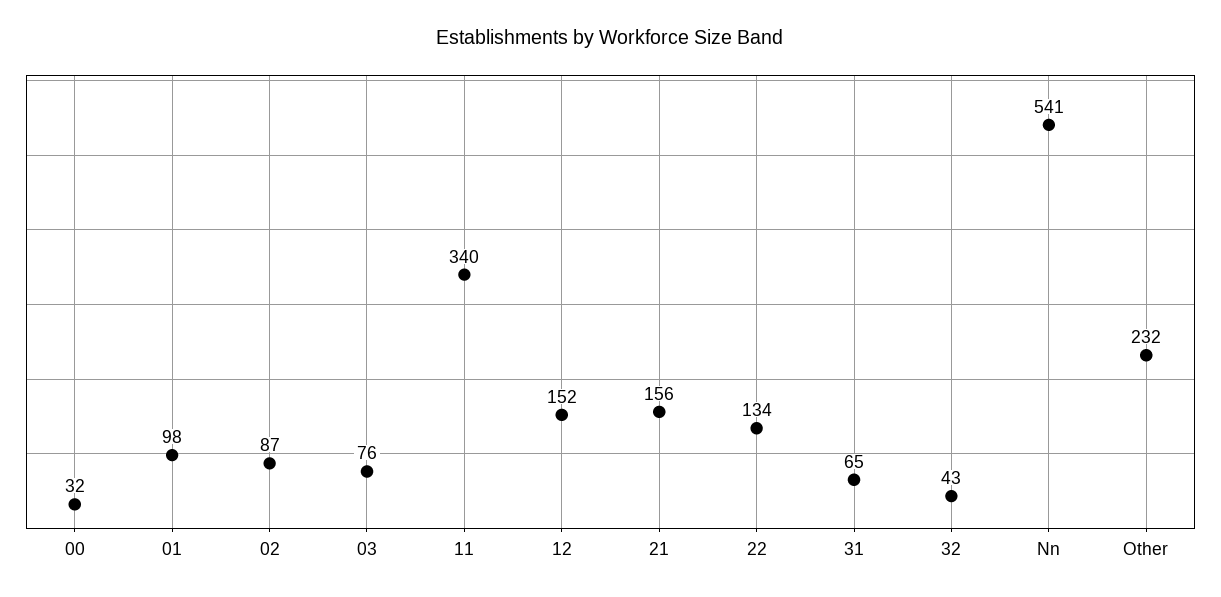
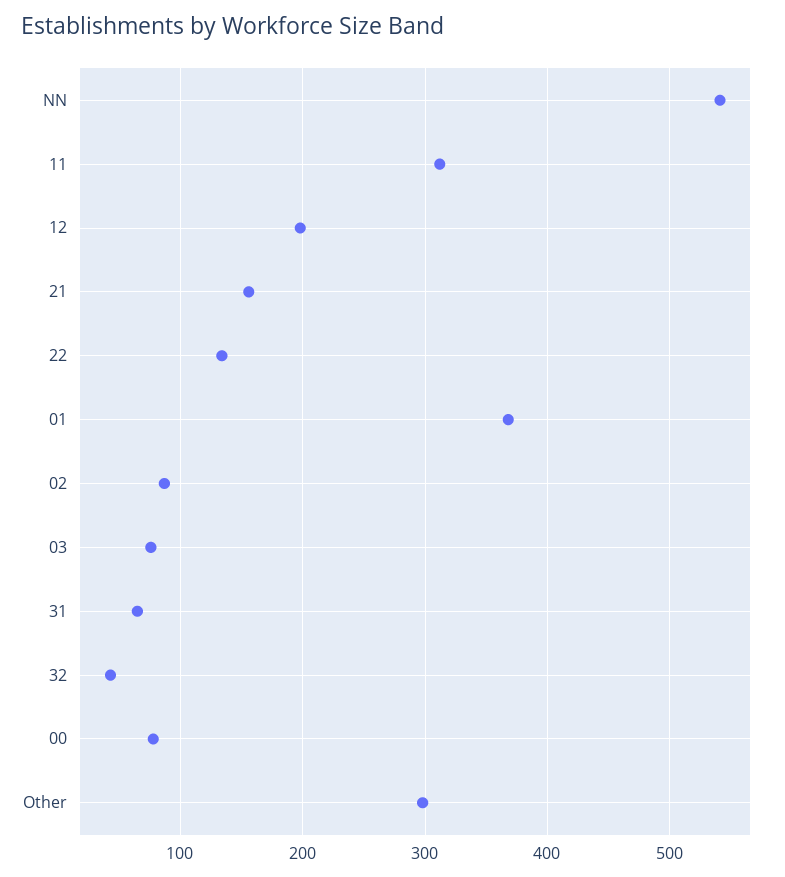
  {
-   "00": 32,
+   "00": 80,
-   "01": 98,
+   "01": 370,
    "02": 87,
    "03": 76,
-   "11": 340,
+   "11": 310,
-   "12": 152,
+   "12": 200,
    "21": 156,
    "22": 134,
    "31": 65,
    "32": 43,
    "Nn": 541,
-   "Other": 232
+   "Other": 300
  }

